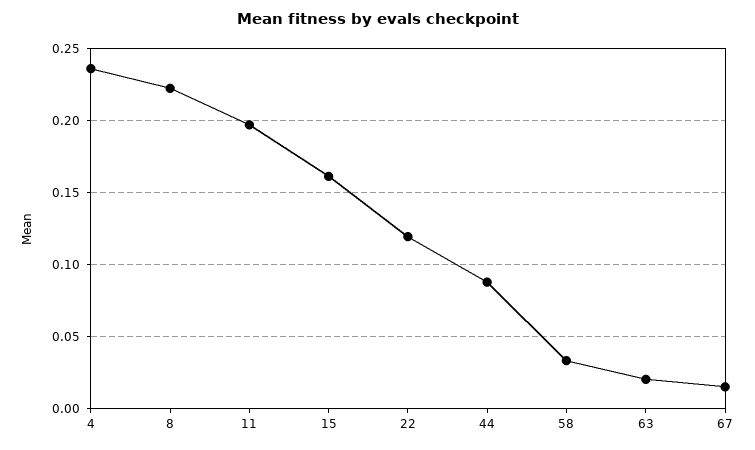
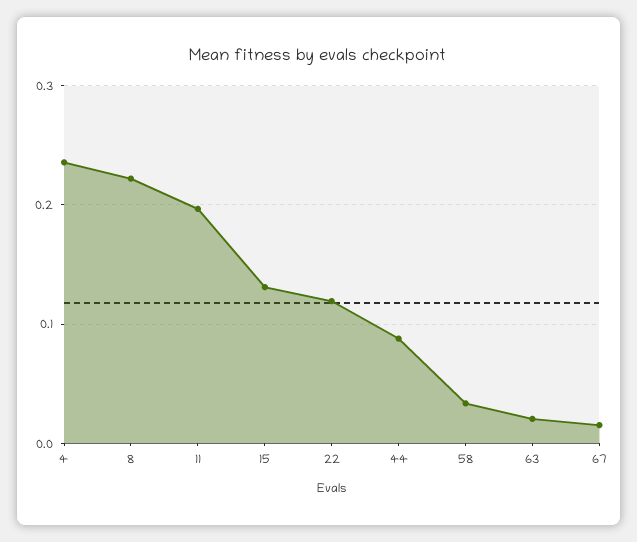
  {
    "4": 0.235,
    "8": 0.22,
    "11": 0.195,
-   "15": 0.16,
+   "15": 0.13,
    "22": 0.12,
    "44": 0.09,
    "58": 0.035,
    "63": 0.02,
    "67": 0.015
  }

